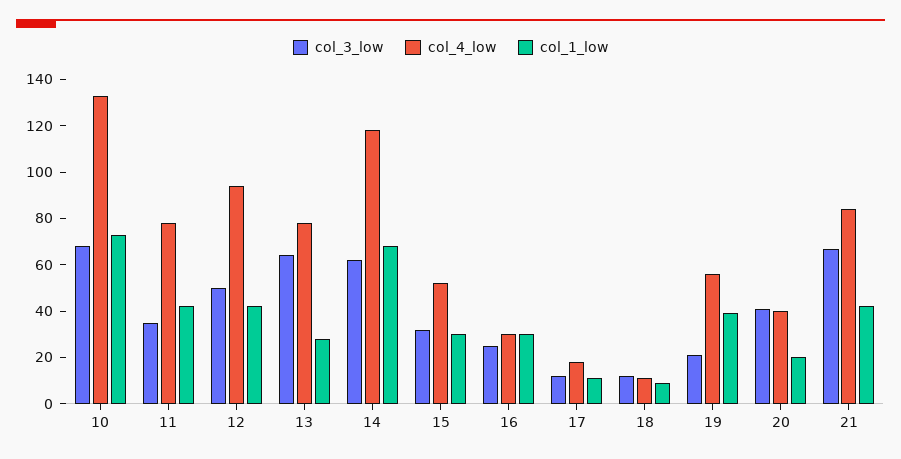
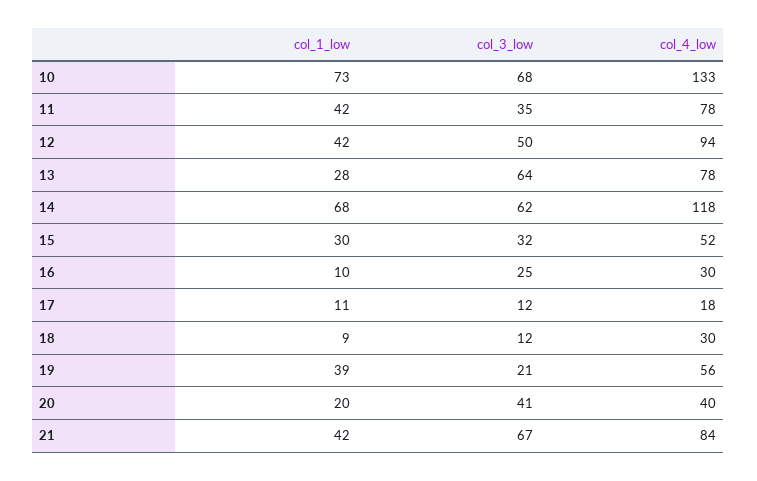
  {
    "col_3_low": {
      "10": 68,
      "11": 35,
      "12": 50,
      "13": 64,
      "14": 62,
      "15": 32,
      "16": 25,
      "17": 12,
      "18": 12,
      "19": 21,
      "20": 41,
      "21": 67
    },
    "col_4_low": {
      "10": 133,
      "11": 78,
      "12": 94,
      "13": 78,
      "14": 118,
      "15": 52,
      "16": 30,
      "17": 18,
-     "18": 10,
+     "18": 30,
      "19": 56,
      "20": 40,
      "21": 84
    },
    "col_1_low": {
      "10": 73,
      "11": 42,
      "12": 42,
      "13": 28,
      "14": 68,
      "15": 30,
-     "16": 30,
+     "16": 10,
      "17": 11,
      "18": 9,
      "19": 39,
      "20": 20,
      "21": 42
    }
  }

